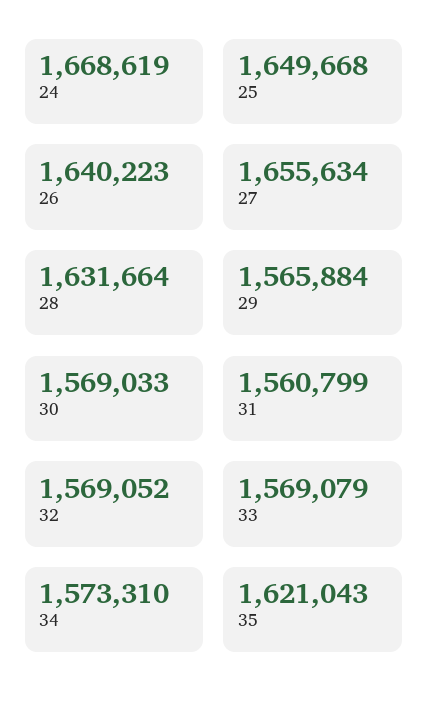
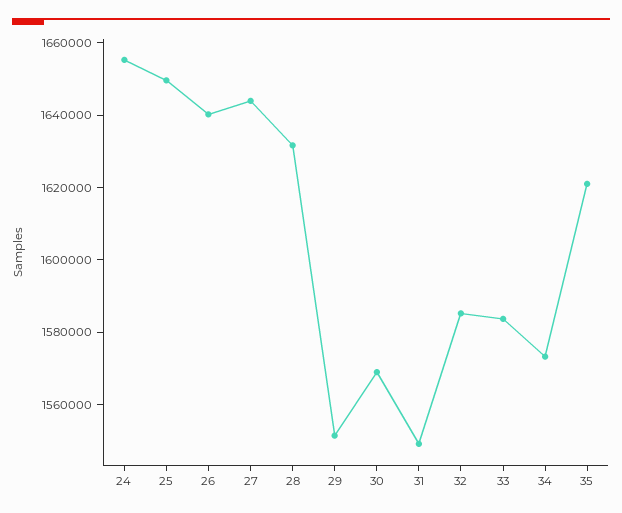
  {
-   "24": 1668619,
+   "24": 1655000,
    "25": 1649668,
    "26": 1640223,
-   "27": 1655634,
+   "27": 1645000,
    "28": 1631664,
-   "29": 1565884,
+   "29": 1550000,
    "30": 1569033,
-   "31": 1560799,
+   "31": 1550000,
-   "32": 1569052,
+   "32": 1585000,
-   "33": 1569079,
+   "33": 1585000,
    "34": 1573310,
    "35": 1621043
  }

